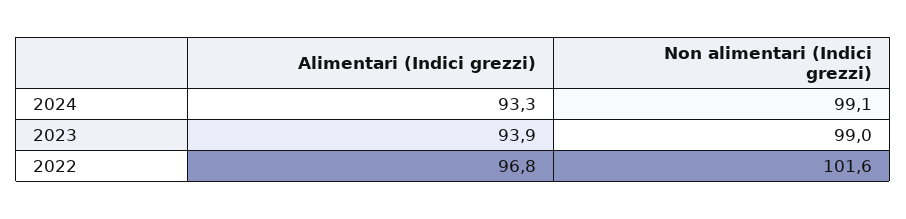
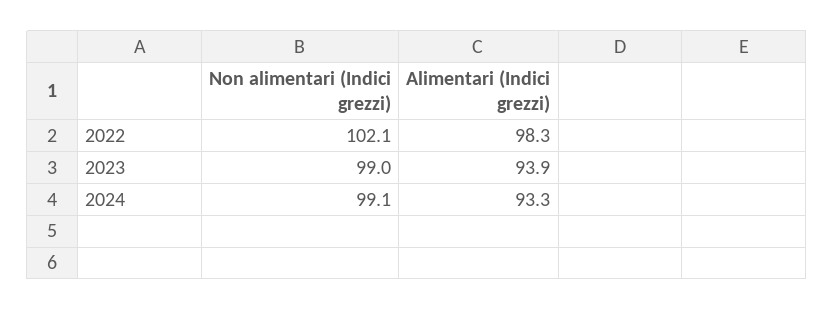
  {
    "Alimentari (Indici grezzi)": {
      "2024": 93.3,
      "2023": 93.9,
-     "2022": 96.8
+     "2022": 98.3
    },
    "Non alimentari (Indici grezzi)": {
      "2024": 99.1,
      "2023": 99,
-     "2022": 101.6
+     "2022": 102.1
    }
  }

